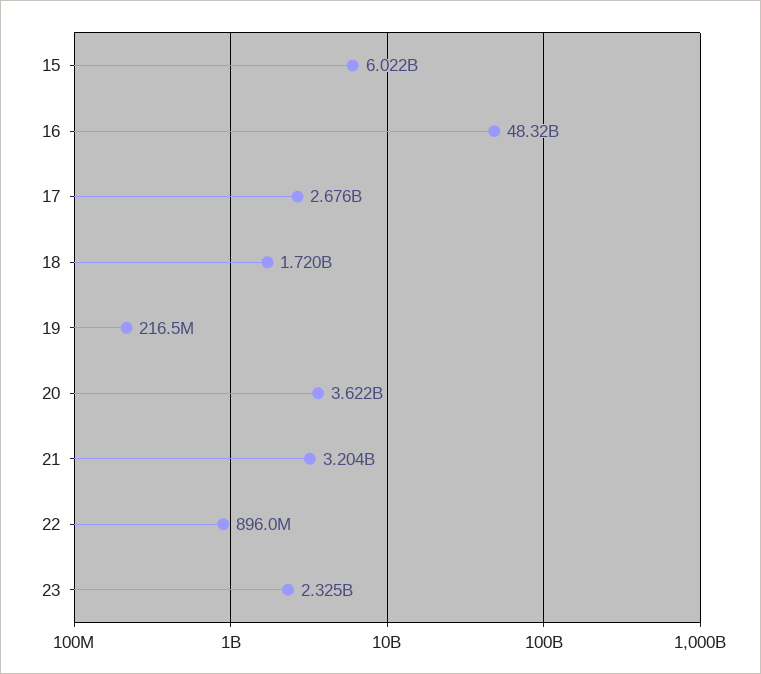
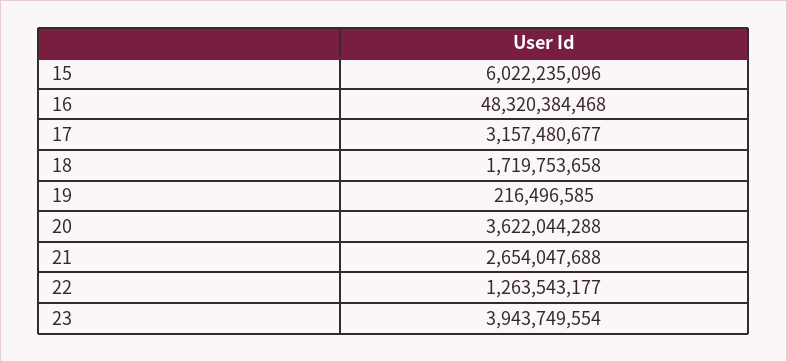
  {
    "15": 6022235096,
    "16": 48320384468,
-   "17": 2676000000,
+   "17": 3157480677,
    "18": 1719753658,
    "19": 216496585,
    "20": 3622044288,
-   "21": 3204000000,
+   "21": 2654047688,
-   "22": 896000000,
+   "22": 1263543177,
-   "23": 2325000000
+   "23": 3943749554
  }

